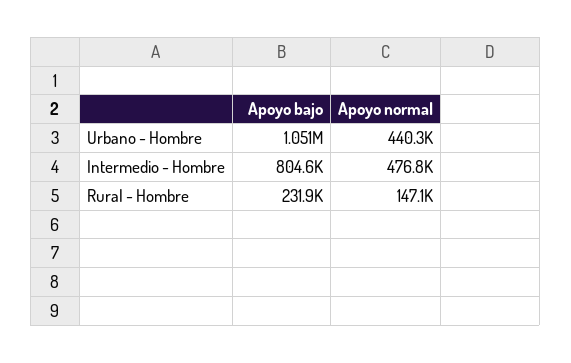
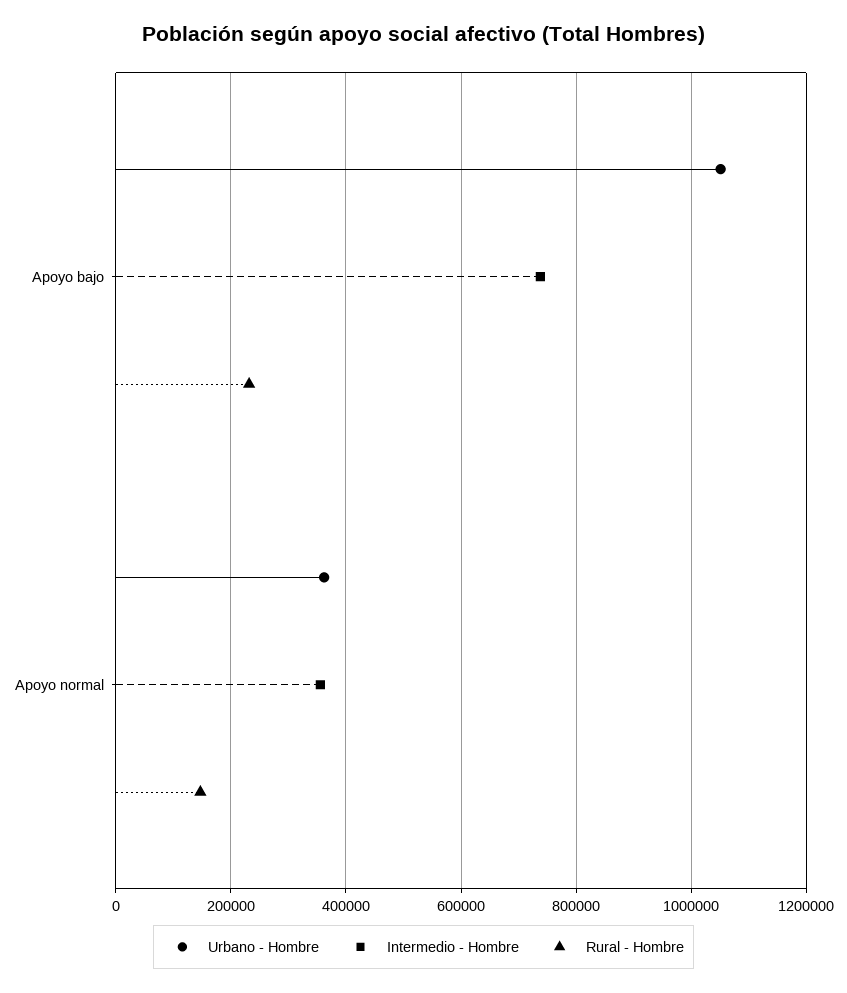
  {
    "Urbano - Hombre": {
      "Apoyo bajo": 1051000,
-     "Apoyo normal": 440300
+     "Apoyo normal": 360000
    },
    "Intermedio - Hombre": {
-     "Apoyo bajo": 804600,
+     "Apoyo bajo": 740000,
-     "Apoyo normal": 476800
+     "Apoyo normal": 360000
    },
    "Rural - Hombre": {
      "Apoyo bajo": 231900,
      "Apoyo normal": 147100
    }
  }

